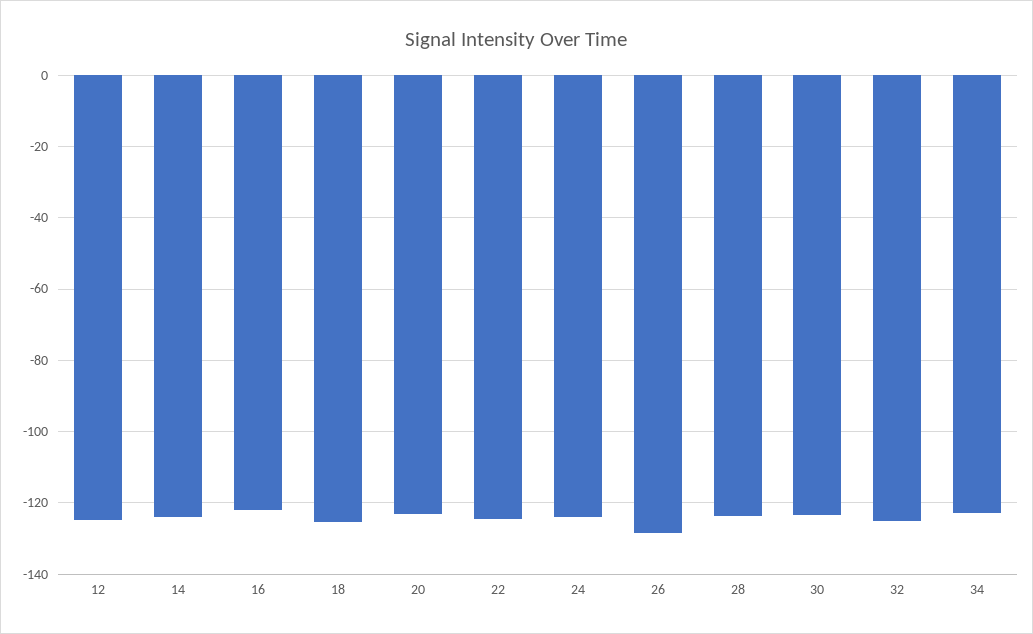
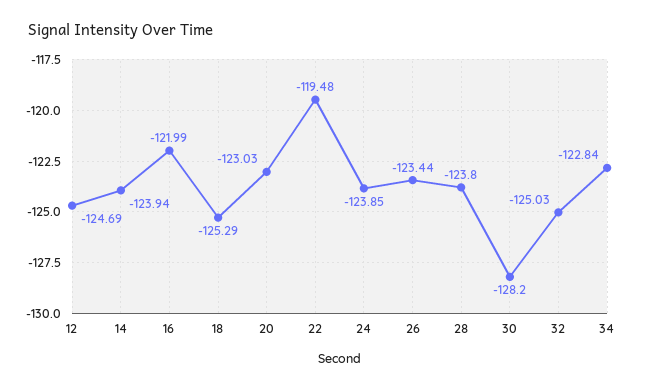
  {
    "12": -124.69,
    "14": -123.94,
    "16": -121.99,
    "18": -125.29,
    "20": -123.03,
-   "22": -124,
+   "22": -119.48,
    "24": -123.85,
-   "26": -128,
+   "26": -123.44,
    "28": -123.8,
-   "30": -124,
+   "30": -128.2,
    "32": -125.03,
    "34": -122.84
  }

